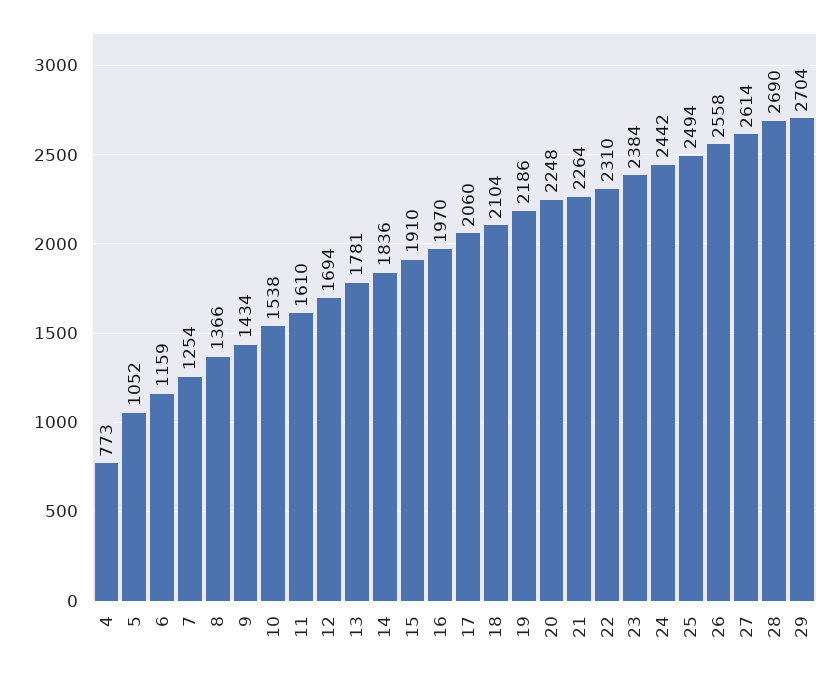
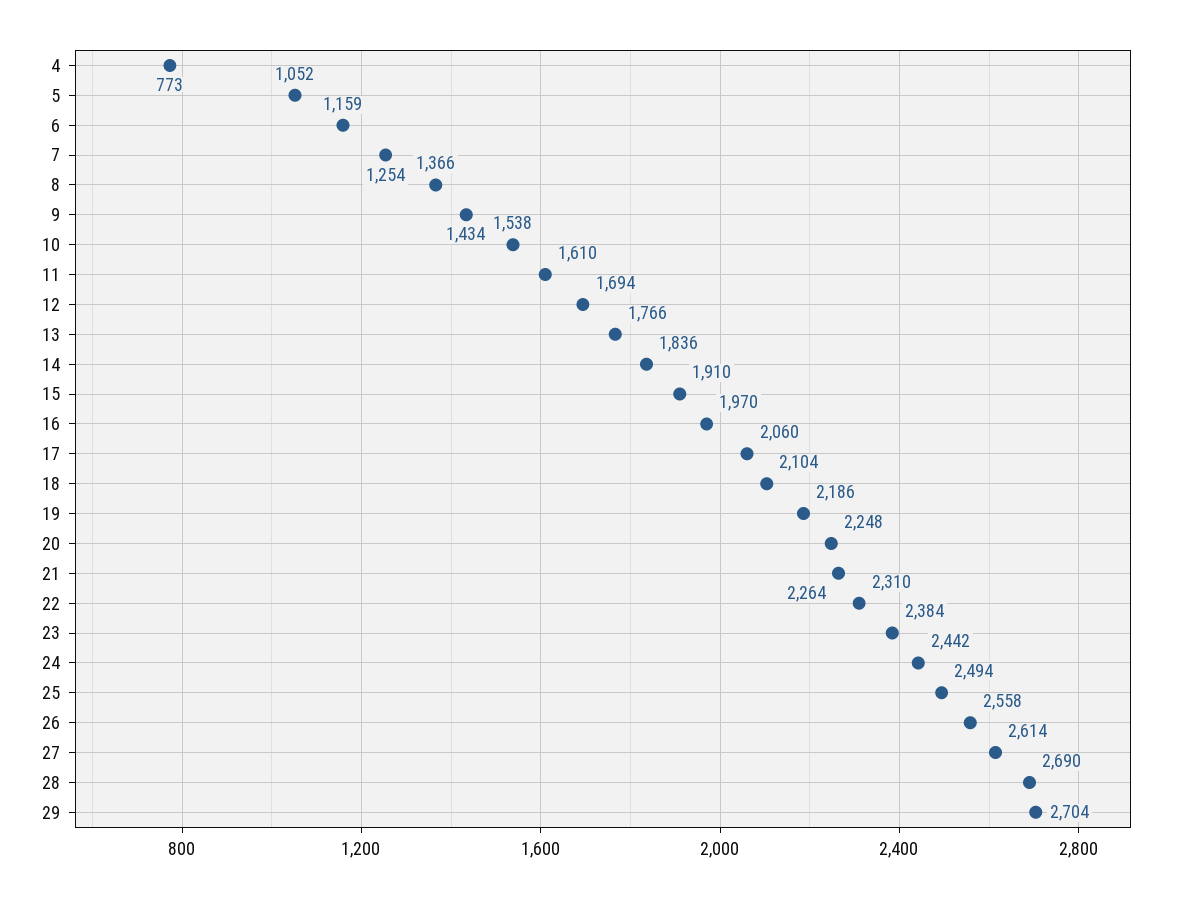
  {
    "4": 773,
    "5": 1052,
    "6": 1159,
    "7": 1254,
    "8": 1366,
    "9": 1434,
    "10": 1538,
    "11": 1610,
    "12": 1694,
-   "13": 1781,
+   "13": 1766,
    "14": 1836,
    "15": 1910,
    "16": 1970,
    "17": 2060,
    "18": 2104,
    "19": 2186,
    "20": 2248,
    "21": 2264,
    "22": 2310,
    "23": 2384,
    "24": 2442,
    "25": 2494,
    "26": 2558,
    "27": 2614,
    "28": 2690,
    "29": 2704
  }

